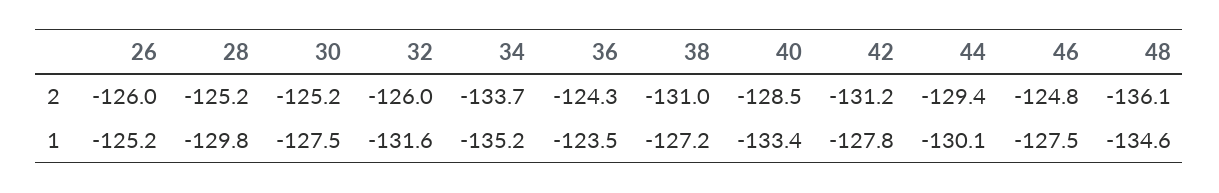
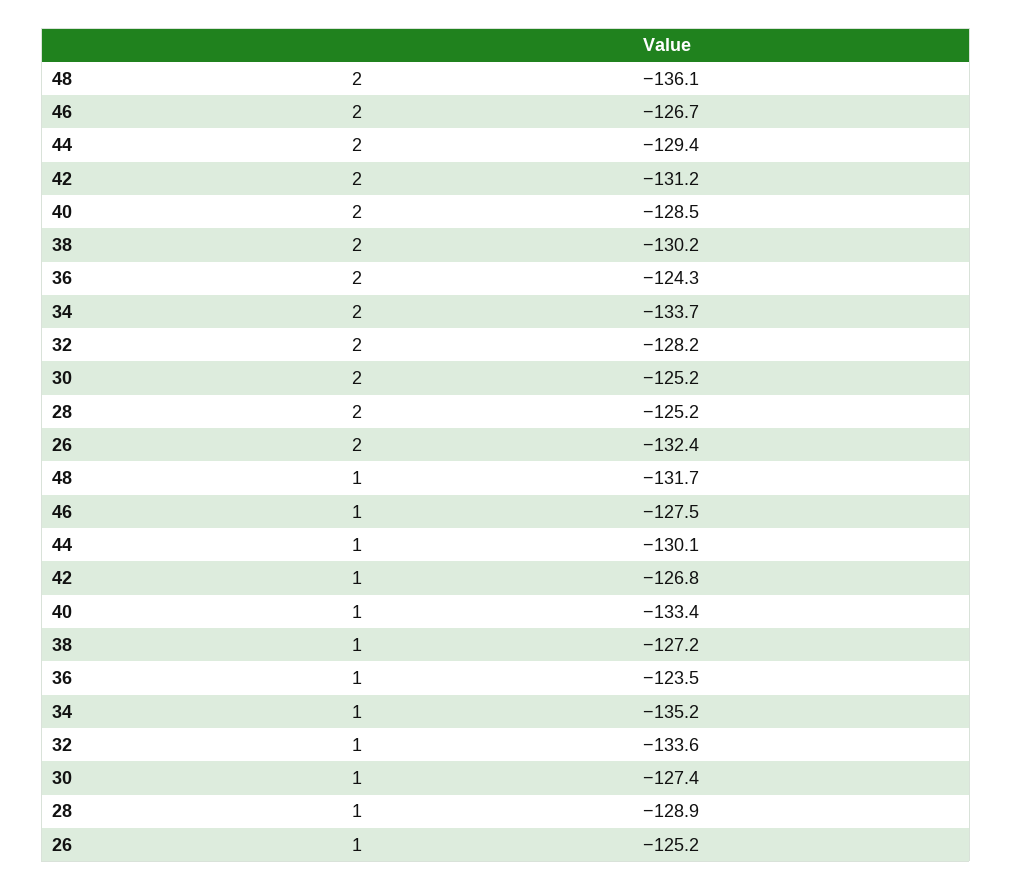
  {
    "26": {
-     "2": -126,
+     "2": -132.4,
      "1": -125.2
    },
    "28": {
      "2": -125.2,
-     "1": -129.8
+     "1": -128.9
    },
    "30": {
      "2": -125.2,
-     "1": -127.5
+     "1": -127.4
    },
    "32": {
-     "2": -126,
+     "2": -128.2,
-     "1": -131.6
+     "1": -133.6
    },
    "34": {
      "2": -133.7,
      "1": -135.2
    },
    "36": {
      "2": -124.3,
      "1": -123.5
    },
    "38": {
-     "2": -131,
+     "2": -130.2,
      "1": -127.2
    },
    "40": {
      "2": -128.5,
      "1": -133.4
    },
    "42": {
      "2": -131.2,
-     "1": -127.8
+     "1": -126.8
    },
    "44": {
      "2": -129.4,
      "1": -130.1
    },
    "46": {
-     "2": -124.8,
+     "2": -126.7,
      "1": -127.5
    },
    "48": {
      "2": -136.1,
-     "1": -134.6
+     "1": -131.7
    }
  }

